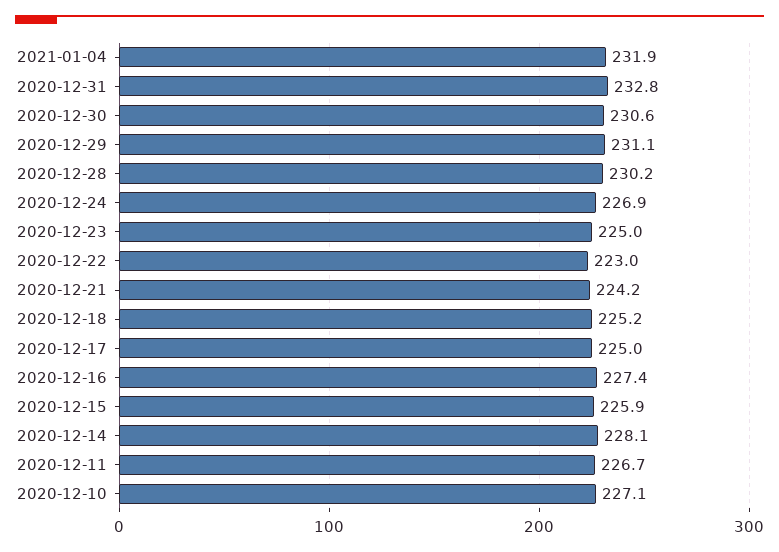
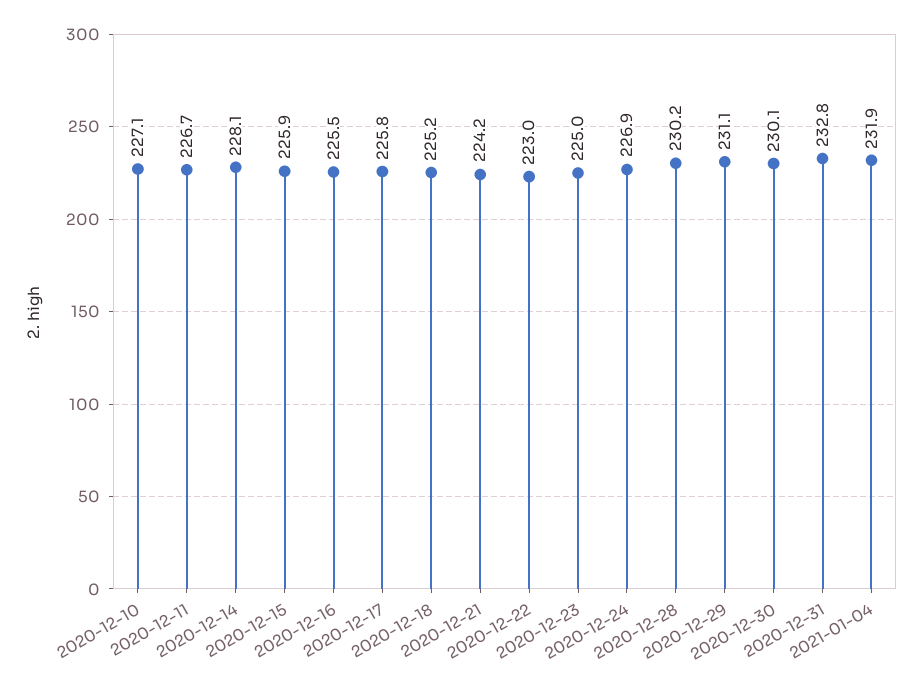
  {
    "2021-01-04": 231.9,
    "2020-12-31": 232.8,
-   "2020-12-30": 230.6,
+   "2020-12-30": 230.1,
    "2020-12-29": 231.1,
    "2020-12-28": 230.2,
    "2020-12-24": 226.9,
    "2020-12-23": 225,
    "2020-12-22": 223,
    "2020-12-21": 224.2,
    "2020-12-18": 225.2,
-   "2020-12-17": 225,
+   "2020-12-17": 225.8,
-   "2020-12-16": 227.4,
+   "2020-12-16": 225.5,
    "2020-12-15": 225.9,
    "2020-12-14": 228.1,
    "2020-12-11": 226.7,
    "2020-12-10": 227.1
  }

